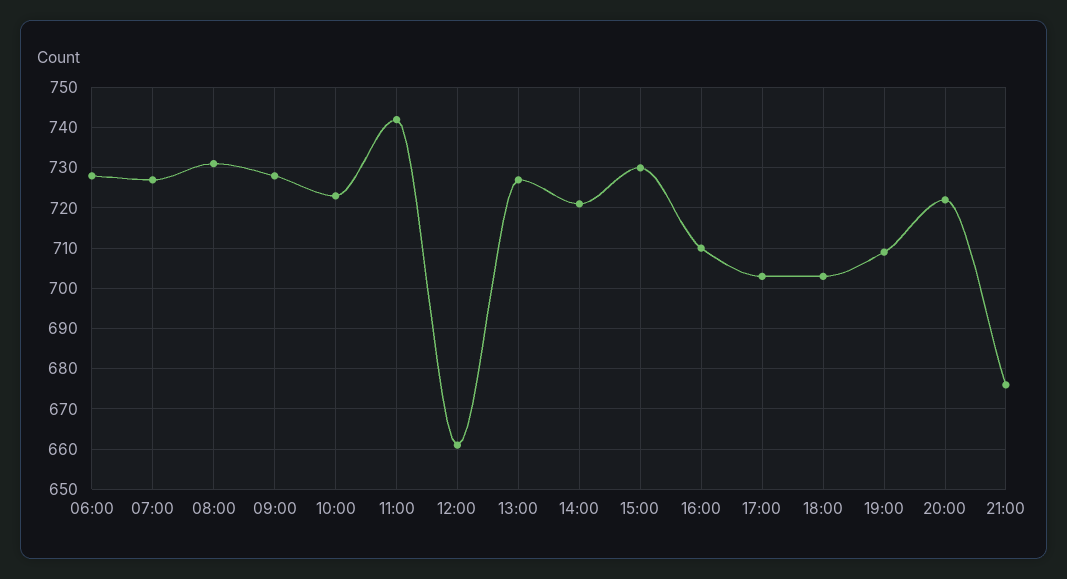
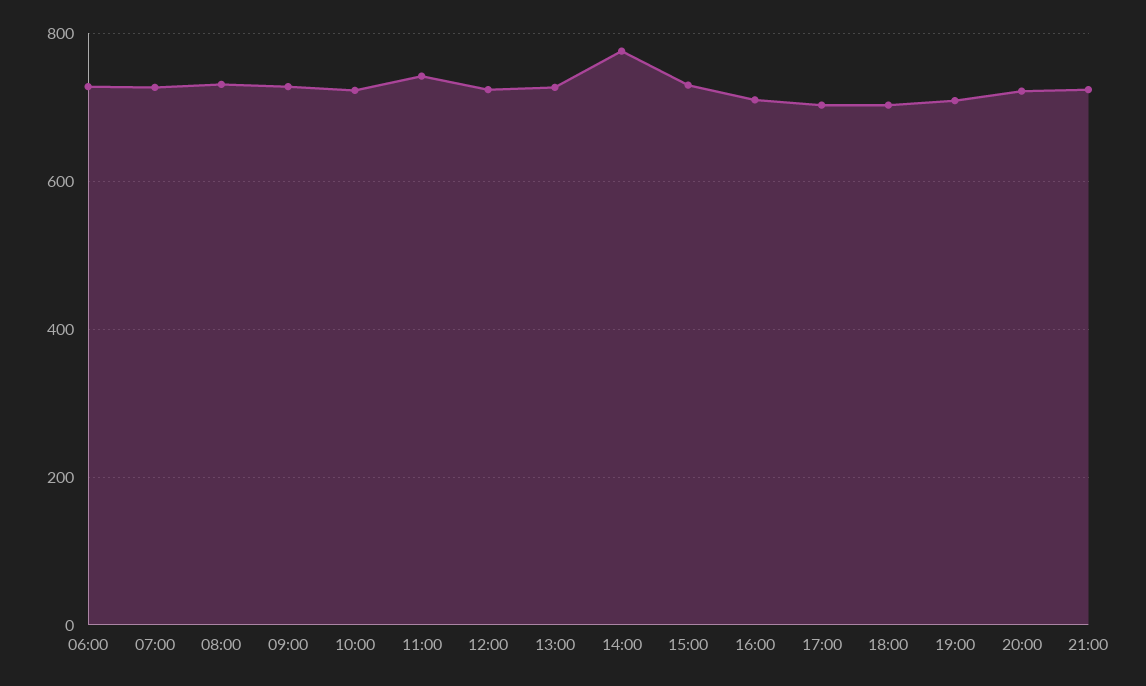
  {
    "06:00": 730,
    "07:00": 725,
    "08:00": 730,
    "09:00": 730,
    "10:00": 725,
    "11:00": 740,
-   "12:00": 660,
+   "12:00": 720,
    "13:00": 725,
-   "14:00": 720,
+   "14:00": 780,
    "15:00": 730,
    "16:00": 710,
    "17:00": 705,
    "18:00": 705,
    "19:00": 710,
    "20:00": 720,
-   "21:00": 675
+   "21:00": 720
  }

